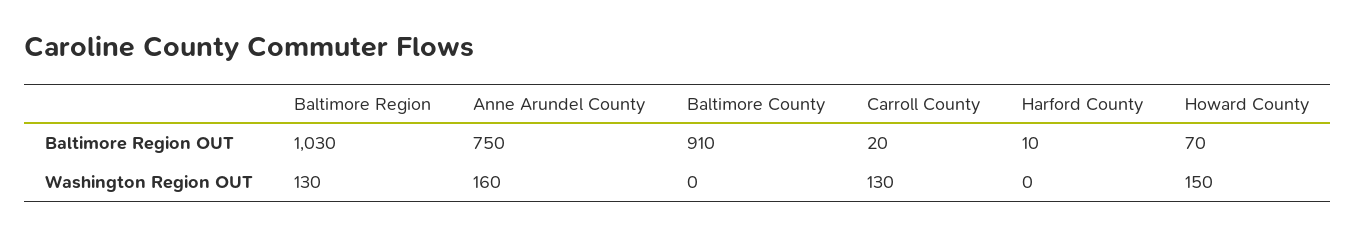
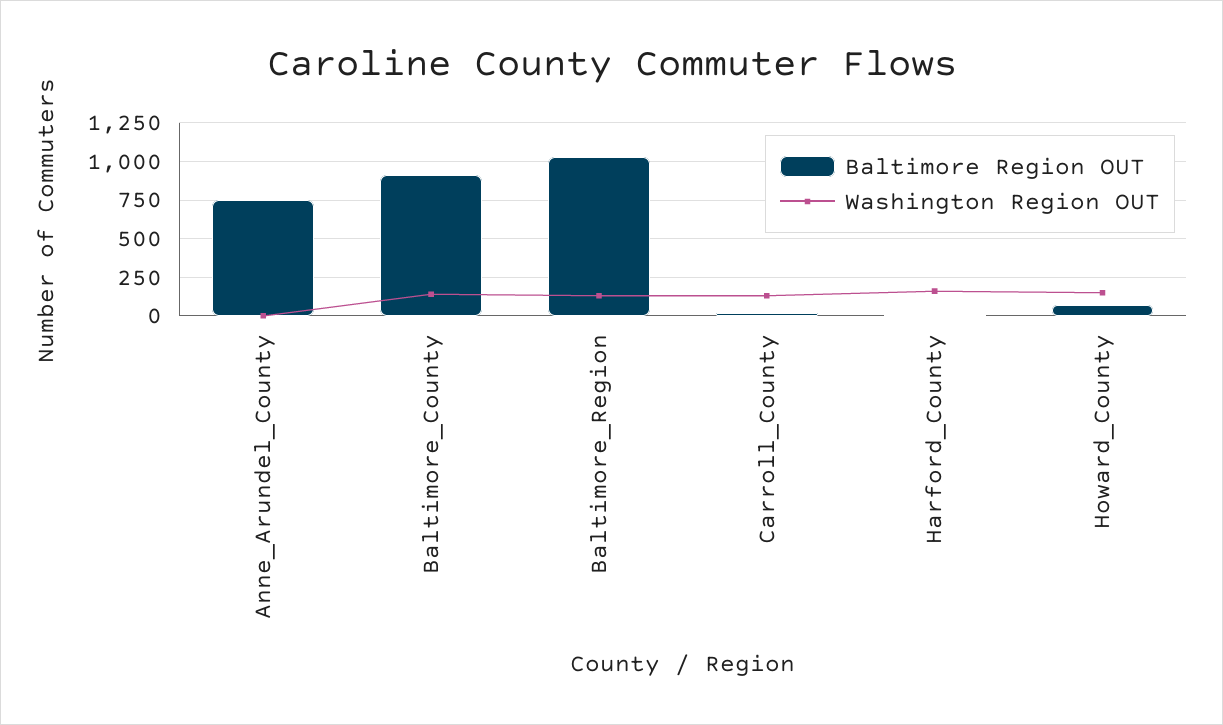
  {
    "Baltimore Region OUT": {
      "Baltimore Region": 1030,
      "Anne Arundel County": 750,
      "Baltimore County": 910,
      "Carroll County": 20,
      "Harford County": 10,
      "Howard County": 70
    },
    "Washington Region OUT": {
      "Baltimore Region": 130,
-     "Anne Arundel County": 160,
+     "Anne Arundel County": 0,
-     "Baltimore County": 0,
+     "Baltimore County": 150,
      "Carroll County": 130,
-     "Harford County": 0,
+     "Harford County": 150,
      "Howard County": 150
    }
  }

